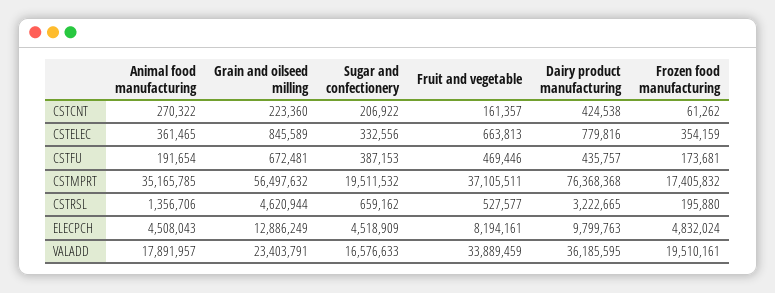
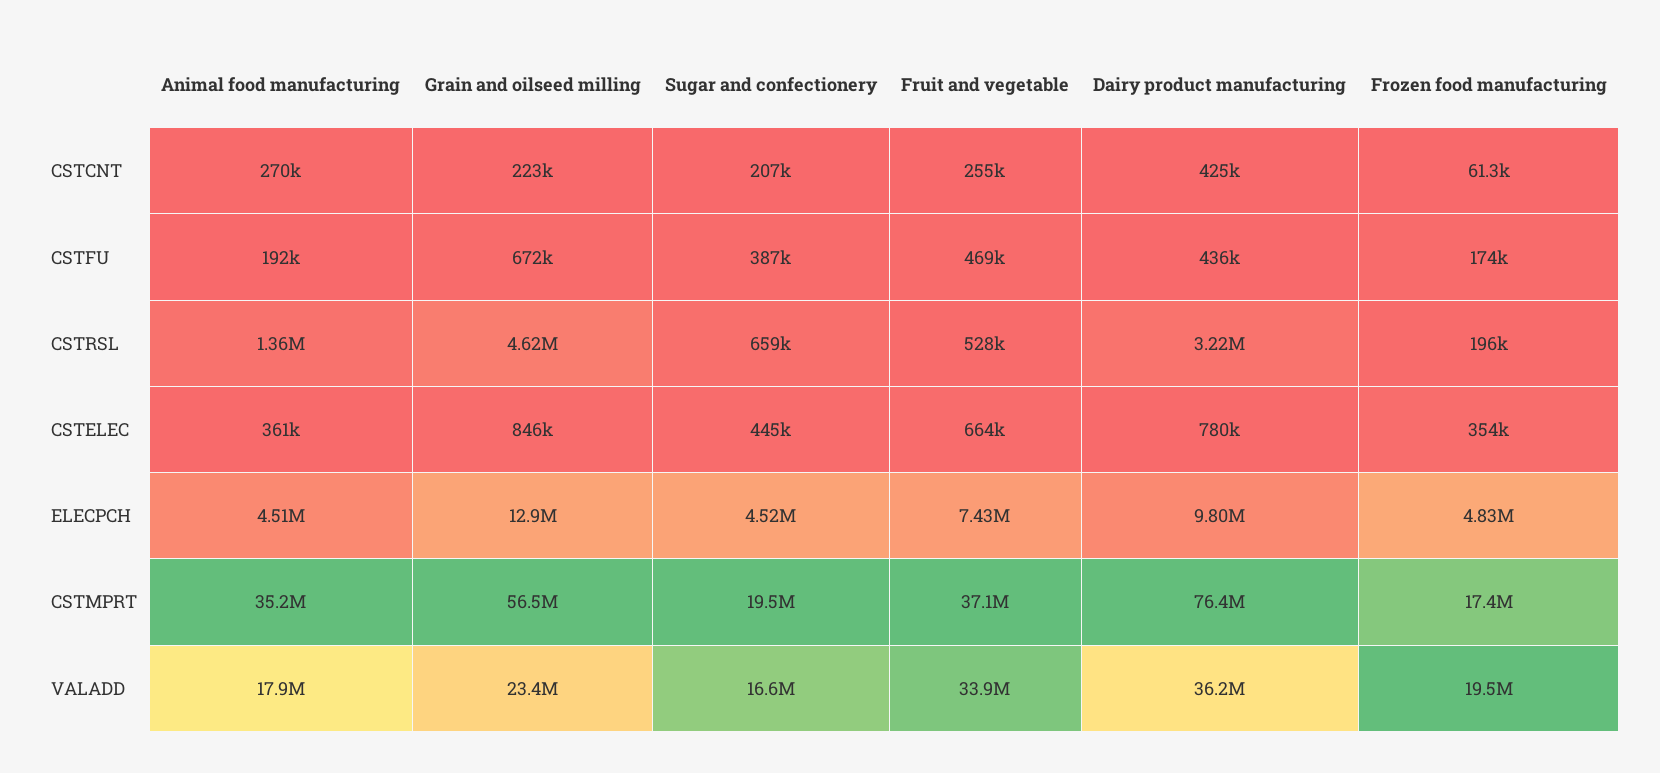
  {
    "Animal food manufacturing": {
      "CSTCNT": 270322,
      "CSTELEC": 361465,
      "CSTFU": 191654,
      "CSTMPRT": 35165785,
      "CSTRSL": 1356706,
      "ELECPCH": 4508043,
      "VALADD": 17891957
    },
    "Grain and oilseed milling": {
      "CSTCNT": 223360,
      "CSTELEC": 845589,
      "CSTFU": 672481,
      "CSTMPRT": 56497632,
      "CSTRSL": 4620944,
      "ELECPCH": 12886249,
      "VALADD": 23403791
    },
    "Sugar and confectionery": {
      "CSTCNT": 206922,
-     "CSTELEC": 332556,
+     "CSTELEC": 445000,
      "CSTFU": 387153,
      "CSTMPRT": 19511532,
      "CSTRSL": 659162,
      "ELECPCH": 4518909,
      "VALADD": 16576633
    },
    "Fruit and vegetable": {
-     "CSTCNT": 161357,
+     "CSTCNT": 255000,
      "CSTELEC": 663813,
      "CSTFU": 469446,
      "CSTMPRT": 37105511,
      "CSTRSL": 527577,
-     "ELECPCH": 8194161,
+     "ELECPCH": 7430000,
      "VALADD": 33889459
    },
    "Dairy product manufacturing": {
      "CSTCNT": 424538,
      "CSTELEC": 779816,
      "CSTFU": 435757,
      "CSTMPRT": 76368368,
      "CSTRSL": 3222665,
      "ELECPCH": 9799763,
      "VALADD": 36185595
    },
    "Frozen food manufacturing": {
      "CSTCNT": 61262,
      "CSTELEC": 354159,
      "CSTFU": 173681,
      "CSTMPRT": 17405832,
      "CSTRSL": 195880,
      "ELECPCH": 4832024,
      "VALADD": 19510161
    }
  }

